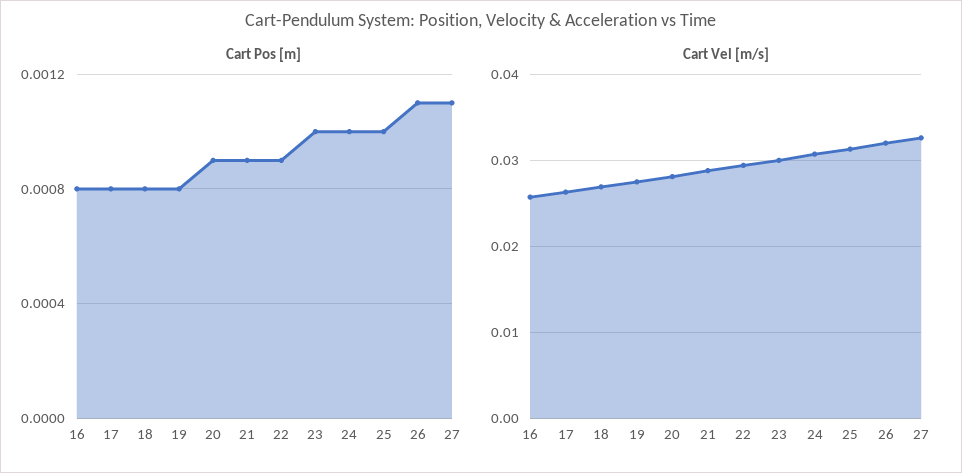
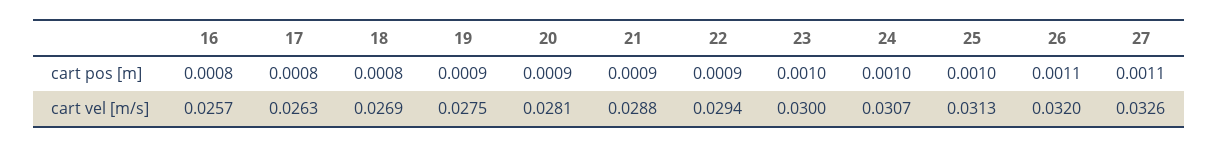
  {
    "Cart Pos [m]": {
      "16": 0.0008,
      "17": 0.0008,
      "18": 0.0008,
-     "19": 0.0008,
+     "19": 0.0009,
      "20": 0.0009,
      "21": 0.0009,
      "22": 0.0009,
      "23": 0.001,
      "24": 0.001,
      "25": 0.001,
      "26": 0.0011,
      "27": 0.0011
    },
    "Cart Vel [m/s]": {
      "16": 0.0257,
      "17": 0.0263,
      "18": 0.0269,
      "19": 0.0275,
      "20": 0.0281,
      "21": 0.0288,
      "22": 0.0294,
      "23": 0.03,
      "24": 0.0307,
      "25": 0.0313,
      "26": 0.032,
      "27": 0.0326
    }
  }

